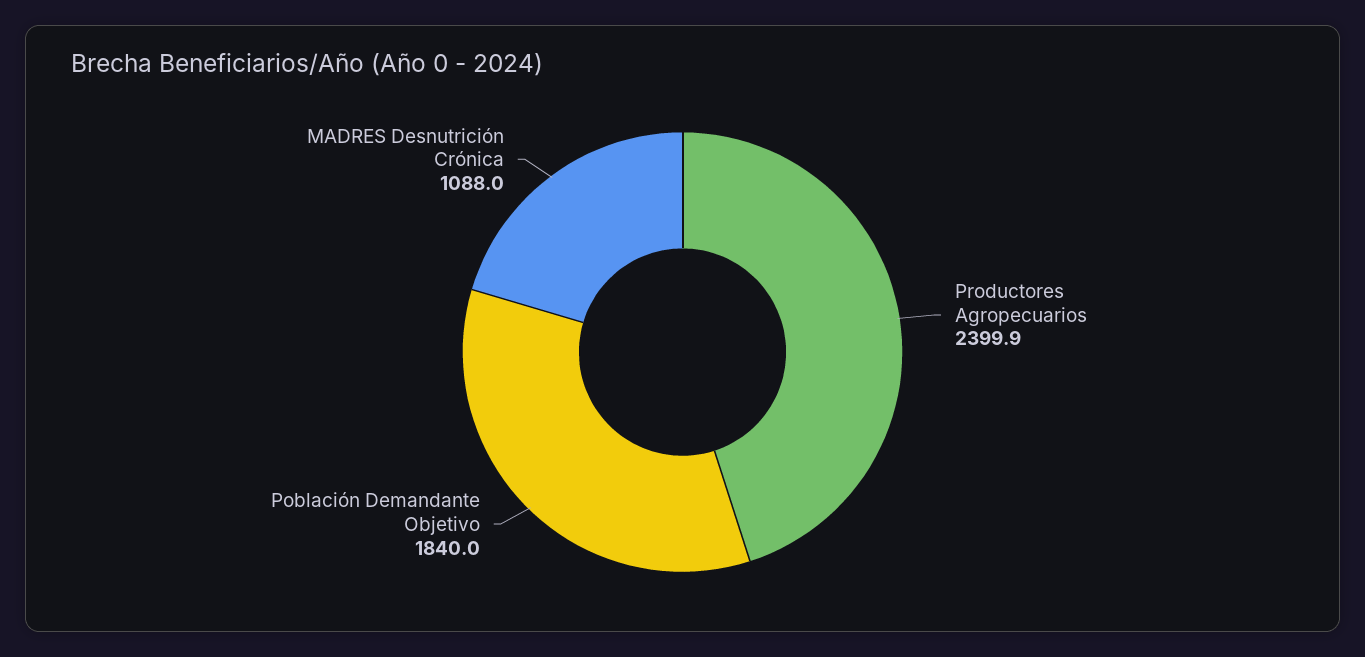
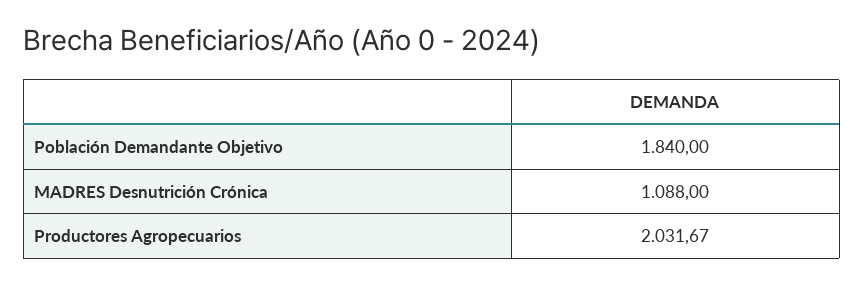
  {
-   "Productores Agropecuarios": 2399.9,
+   "Productores Agropecuarios": 2031.67,
    "Población Demandante Objetivo": 1840,
    "MADRES Desnutrición Crónica": 1088
  }

